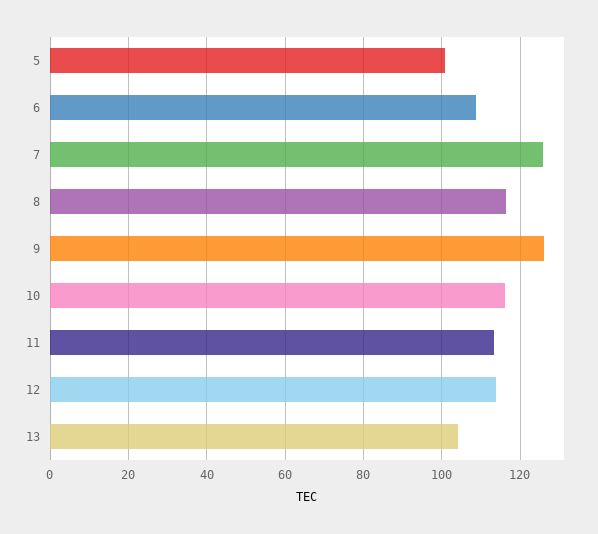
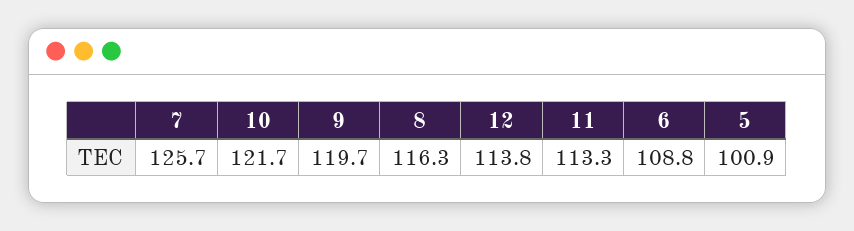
  {
    "5": 100.9,
    "6": 108.8,
    "7": 125.7,
    "8": 116.3,
-   "9": 126,
+   "9": 119.7,
-   "10": 116,
+   "10": 121.7,
    "11": 113.3,
-   "12": 113.8,
+   "12": 113.8
-   "13": 104
  }

